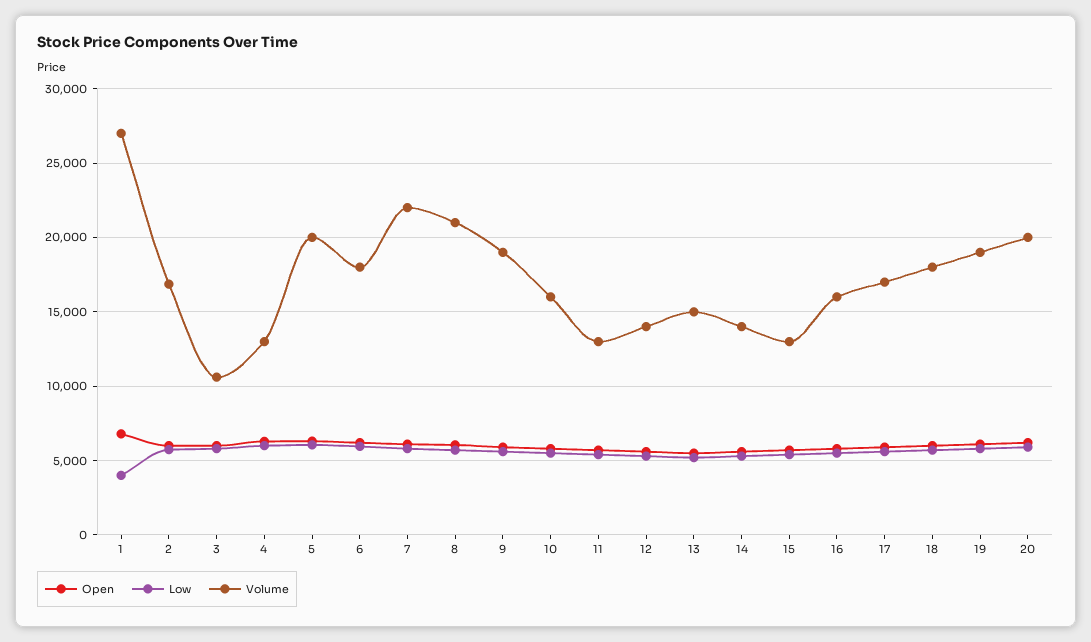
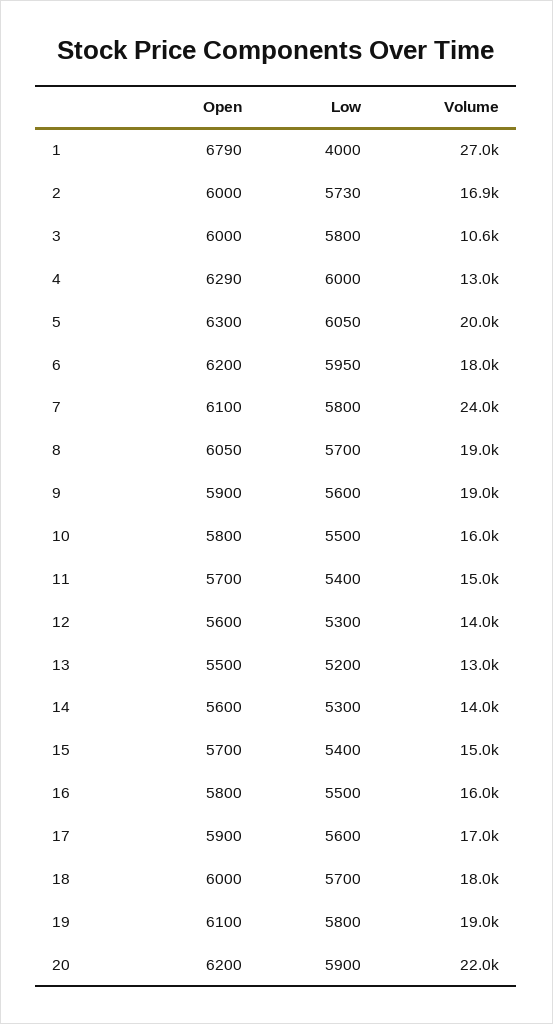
  {
    "Open": {
      "1": 6790,
      "2": 6000,
      "3": 6000,
      "4": 6290,
      "5": 6300,
      "6": 6200,
      "7": 6100,
      "8": 6050,
      "9": 5900,
      "10": 5800,
      "11": 5700,
      "12": 5600,
      "13": 5500,
      "14": 5600,
      "15": 5700,
      "16": 5800,
      "17": 5900,
      "18": 6000,
      "19": 6100,
      "20": 6200
    },
    "Low": {
      "1": 4000,
      "2": 5730,
      "3": 5800,
      "4": 6000,
      "5": 6050,
      "6": 5950,
      "7": 5800,
      "8": 5700,
      "9": 5600,
      "10": 5500,
      "11": 5400,
      "12": 5300,
      "13": 5200,
      "14": 5300,
      "15": 5400,
      "16": 5500,
      "17": 5600,
      "18": 5700,
      "19": 5800,
      "20": 5900
    },
    "Volume": {
      "1": 27000,
      "2": 16900,
      "3": 10600,
      "4": 13000,
      "5": 20000,
      "6": 18000,
-     "7": 22000,
+     "7": 24000,
-     "8": 21000,
+     "8": 19000,
      "9": 19000,
      "10": 16000,
-     "11": 13000,
+     "11": 15000,
      "12": 14000,
-     "13": 15000,
+     "13": 13000,
      "14": 14000,
-     "15": 13000,
+     "15": 15000,
      "16": 16000,
      "17": 17000,
      "18": 18000,
      "19": 19000,
-     "20": 20000
+     "20": 22000
    }
  }

